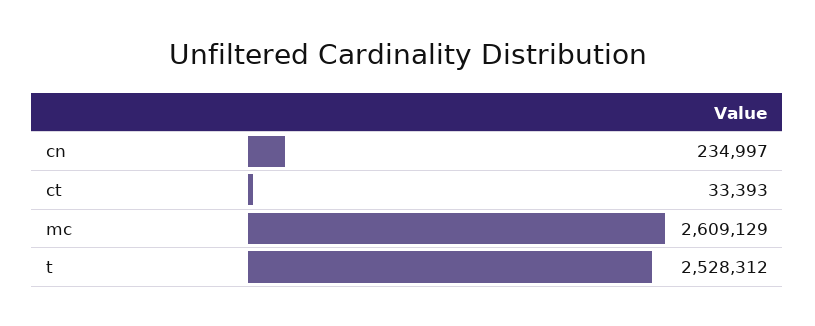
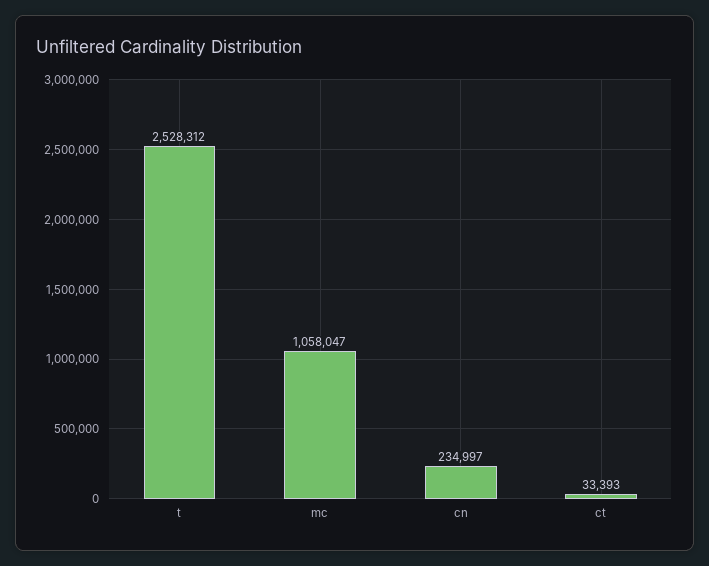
  {
    "cn": 234997,
    "ct": 33393,
-   "mc": 2609129,
+   "mc": 1058047,
    "t": 2528312
  }

